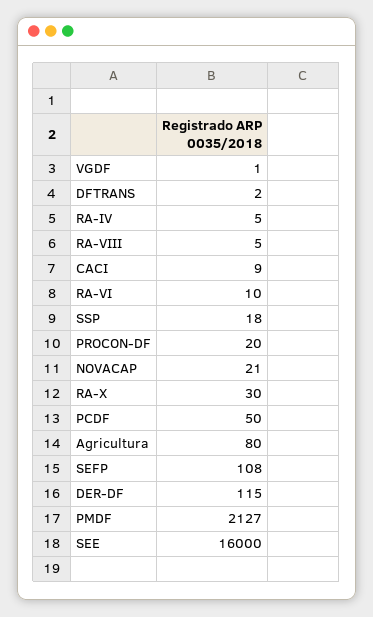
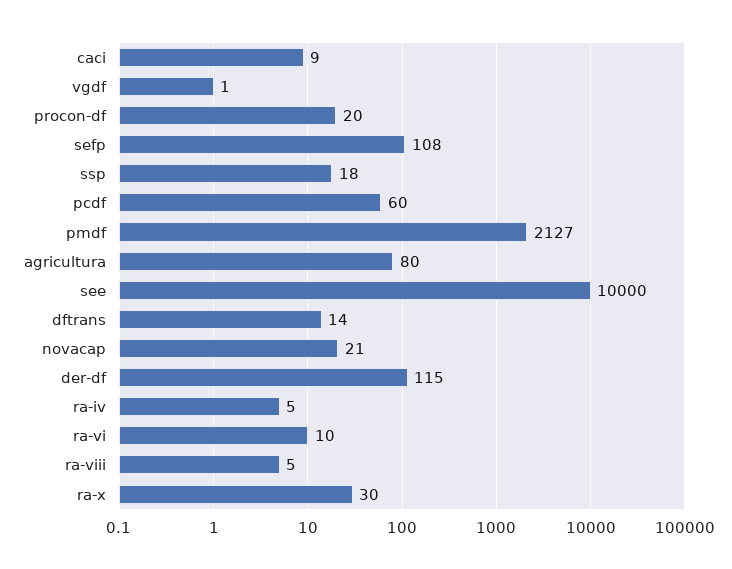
  {
    "VGDF": 1,
-   "DFTRANS": 2,
+   "DFTRANS": 14,
    "RA-IV": 5,
    "RA-VIII": 5,
    "CACI": 9,
    "RA-VI": 10,
    "SSP": 18,
    "PROCON-DF": 20,
    "NOVACAP": 21,
    "RA-X": 30,
-   "PCDF": 50,
+   "PCDF": 60,
    "Agricultura": 80,
    "SEFP": 108,
    "DER-DF": 115,
    "PMDF": 2127,
-   "SEE": 16000
+   "SEE": 10000
  }

